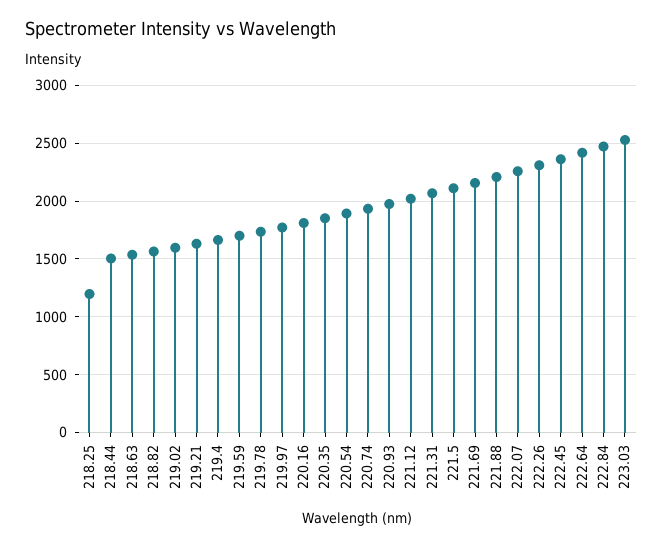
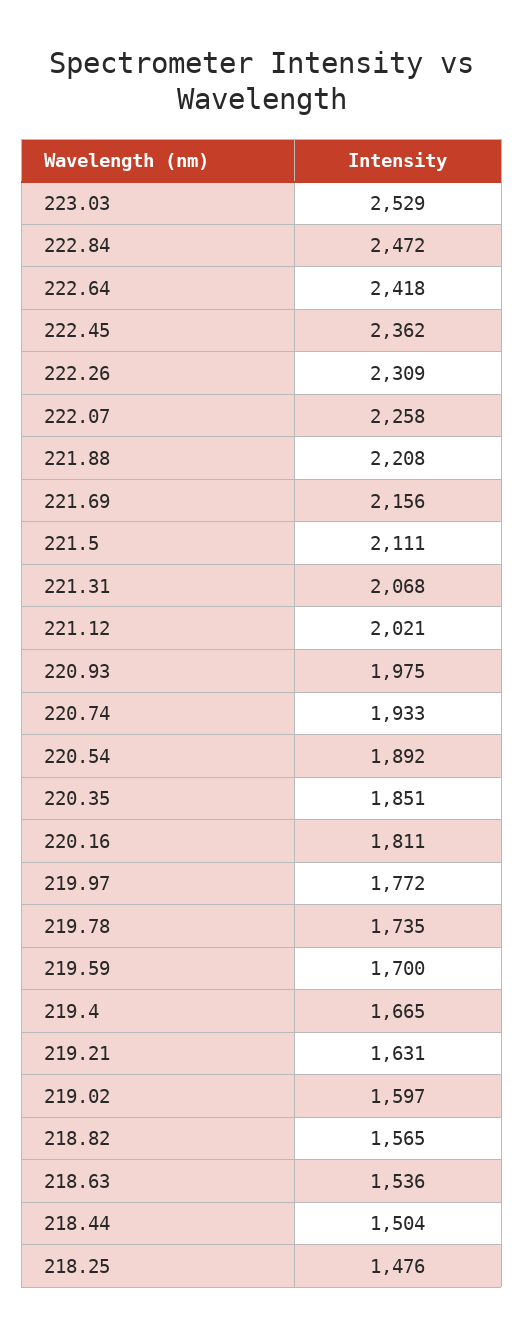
  {
-   "218.25": 1200,
+   "218.25": 1476,
    "218.44": 1504,
    "218.63": 1536,
    "218.82": 1565,
    "219.02": 1597,
    "219.21": 1631,
    "219.4": 1665,
    "219.59": 1700,
    "219.78": 1735,
    "219.97": 1772,
    "220.16": 1811,
    "220.35": 1851,
    "220.54": 1892,
    "220.74": 1933,
    "220.93": 1975,
    "221.12": 2021,
    "221.31": 2068,
    "221.5": 2111,
    "221.69": 2156,
    "221.88": 2208,
    "222.07": 2258,
    "222.26": 2309,
    "222.45": 2362,
    "222.64": 2418,
    "222.84": 2472,
    "223.03": 2529
  }

